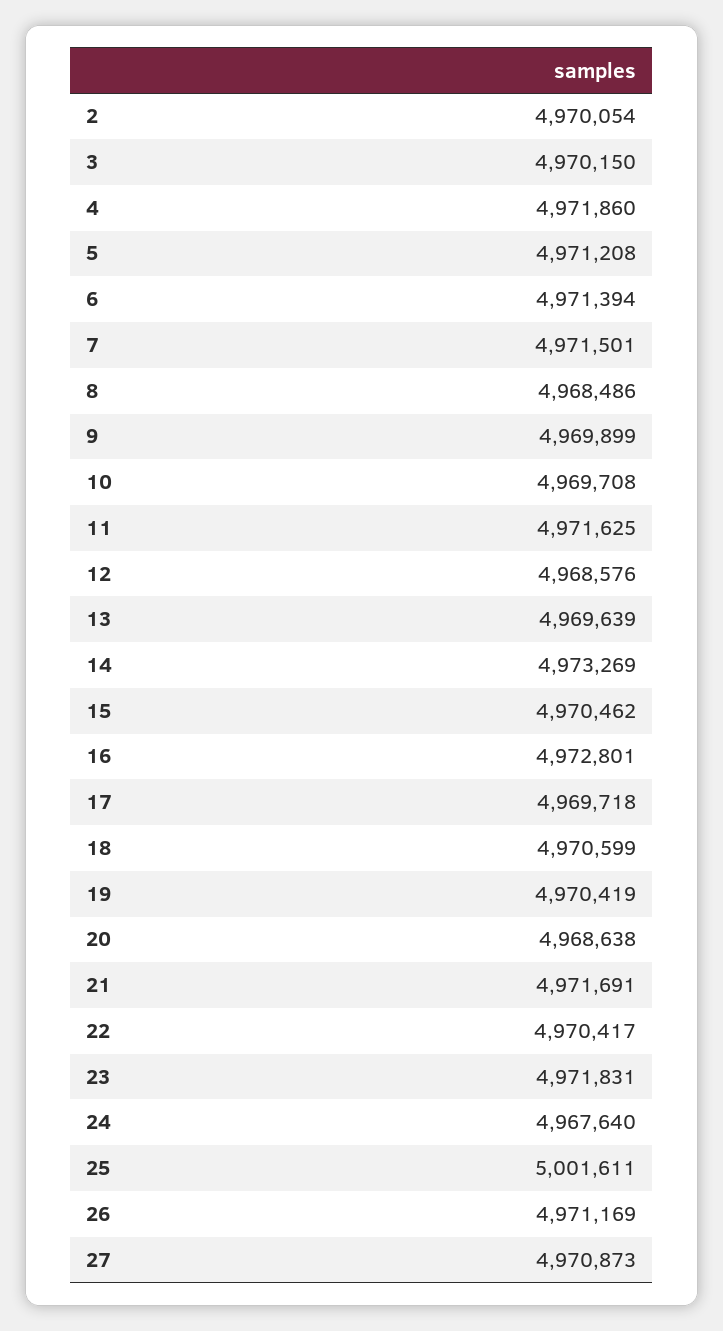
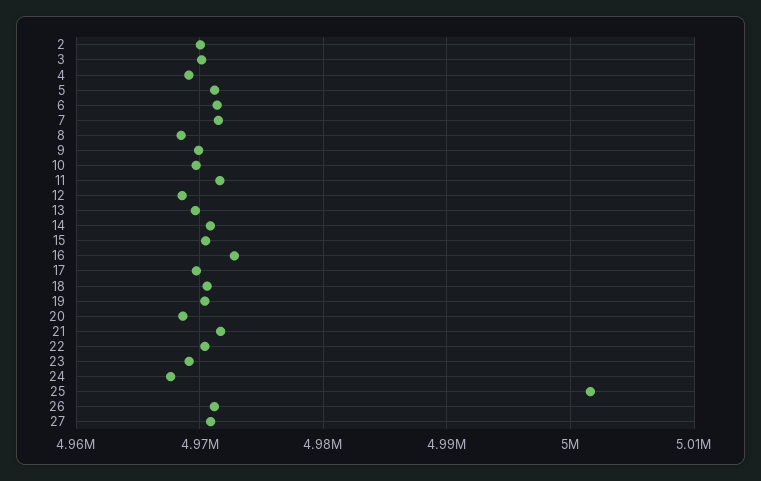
  {
    "2": 4970054,
    "3": 4970150,
-   "4": 4971860,
+   "4": 4969000,
    "5": 4971208,
    "6": 4971394,
    "7": 4971501,
    "8": 4968486,
    "9": 4969899,
    "10": 4969708,
    "11": 4971625,
    "12": 4968576,
    "13": 4969639,
-   "14": 4973269,
+   "14": 4971000,
    "15": 4970462,
    "16": 4972801,
    "17": 4969718,
    "18": 4970599,
    "19": 4970419,
    "20": 4968638,
    "21": 4971691,
    "22": 4970417,
-   "23": 4971831,
+   "23": 4969000,
    "24": 4967640,
    "25": 5001611,
    "26": 4971169,
    "27": 4970873
  }

